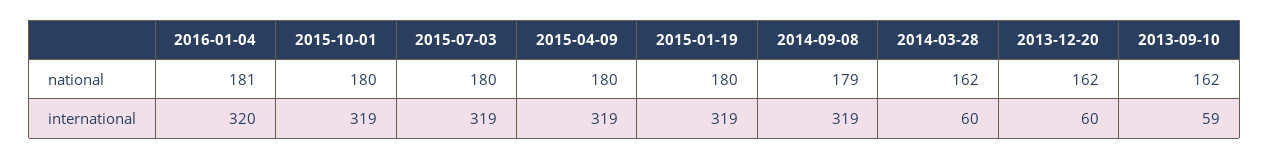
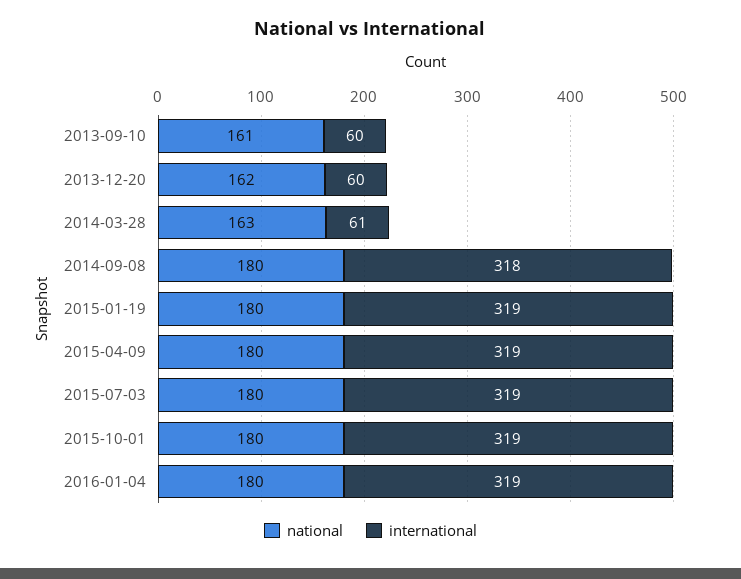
  {
    "national": {
-     "2016-01-04": 181,
+     "2016-01-04": 180,
      "2015-10-01": 180,
      "2015-07-03": 180,
      "2015-04-09": 180,
      "2015-01-19": 180,
-     "2014-09-08": 179,
+     "2014-09-08": 180,
-     "2014-03-28": 162,
+     "2014-03-28": 163,
      "2013-12-20": 162,
-     "2013-09-10": 162
+     "2013-09-10": 161
    },
    "international": {
-     "2016-01-04": 320,
+     "2016-01-04": 319,
      "2015-10-01": 319,
      "2015-07-03": 319,
      "2015-04-09": 319,
      "2015-01-19": 319,
-     "2014-09-08": 319,
+     "2014-09-08": 318,
-     "2014-03-28": 60,
+     "2014-03-28": 61,
      "2013-12-20": 60,
-     "2013-09-10": 59
+     "2013-09-10": 60
    }
  }

